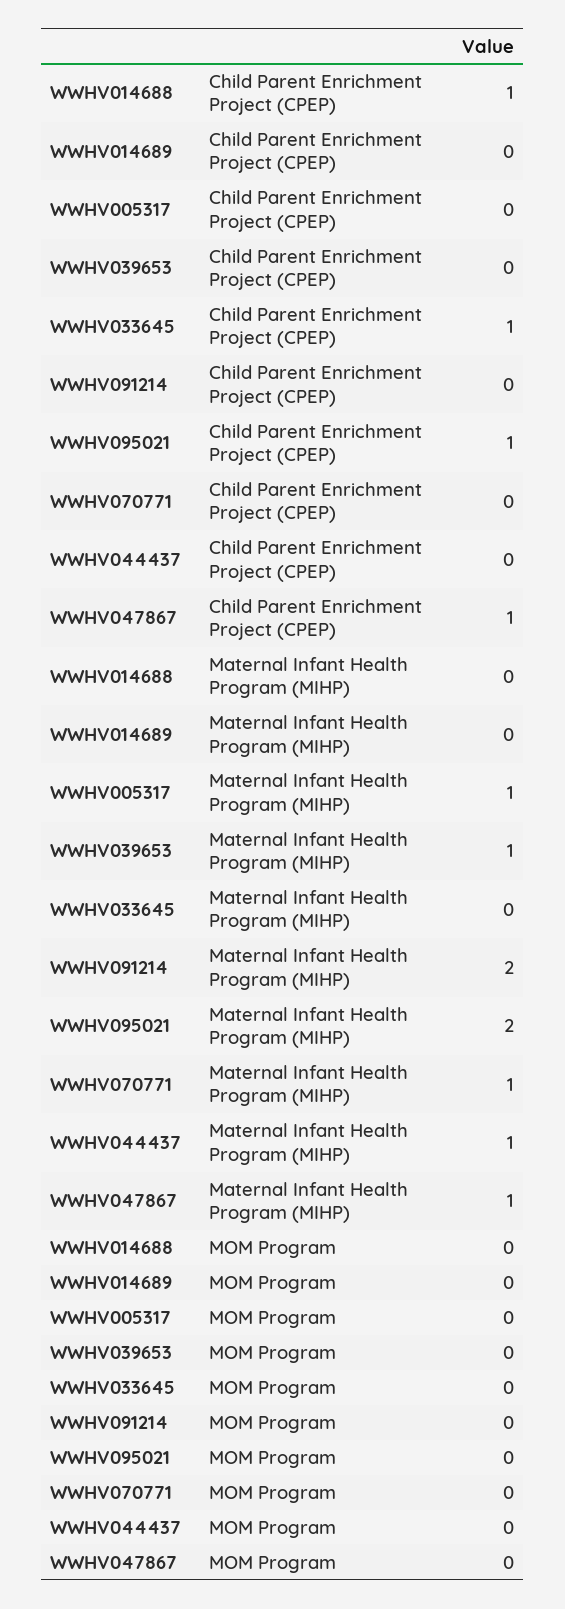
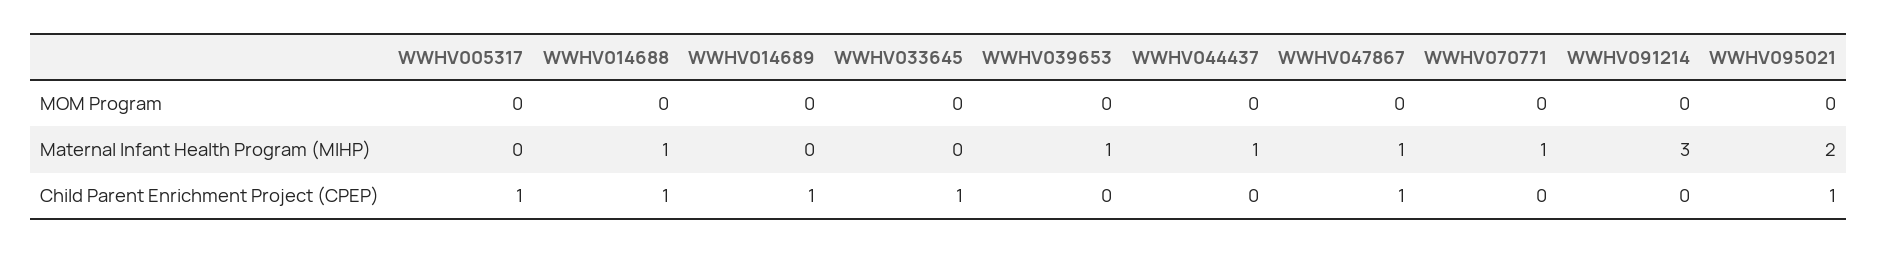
  {
    "WWHV014688": {
      "Child Parent Enrichment Project (CPEP)": 1,
-     "Maternal Infant Health Program (MIHP)": 0,
+     "Maternal Infant Health Program (MIHP)": 1,
      "MOM Program": 0
    },
    "WWHV014689": {
-     "Child Parent Enrichment Project (CPEP)": 0,
+     "Child Parent Enrichment Project (CPEP)": 1,
      "Maternal Infant Health Program (MIHP)": 0,
      "MOM Program": 0
    },
    "WWHV005317": {
-     "Child Parent Enrichment Project (CPEP)": 0,
+     "Child Parent Enrichment Project (CPEP)": 1,
-     "Maternal Infant Health Program (MIHP)": 1,
+     "Maternal Infant Health Program (MIHP)": 0,
      "MOM Program": 0
    },
    "WWHV039653": {
      "Child Parent Enrichment Project (CPEP)": 0,
      "Maternal Infant Health Program (MIHP)": 1,
      "MOM Program": 0
    },
    "WWHV033645": {
      "Child Parent Enrichment Project (CPEP)": 1,
      "Maternal Infant Health Program (MIHP)": 0,
      "MOM Program": 0
    },
    "WWHV091214": {
      "Child Parent Enrichment Project (CPEP)": 0,
-     "Maternal Infant Health Program (MIHP)": 2,
+     "Maternal Infant Health Program (MIHP)": 3,
      "MOM Program": 0
    },
    "WWHV095021": {
      "Child Parent Enrichment Project (CPEP)": 1,
      "Maternal Infant Health Program (MIHP)": 2,
      "MOM Program": 0
    },
    "WWHV070771": {
      "Child Parent Enrichment Project (CPEP)": 0,
      "Maternal Infant Health Program (MIHP)": 1,
      "MOM Program": 0
    },
    "WWHV044437": {
      "Child Parent Enrichment Project (CPEP)": 0,
      "Maternal Infant Health Program (MIHP)": 1,
      "MOM Program": 0
    },
    "WWHV047867": {
      "Child Parent Enrichment Project (CPEP)": 1,
      "Maternal Infant Health Program (MIHP)": 1,
      "MOM Program": 0
    }
  }

